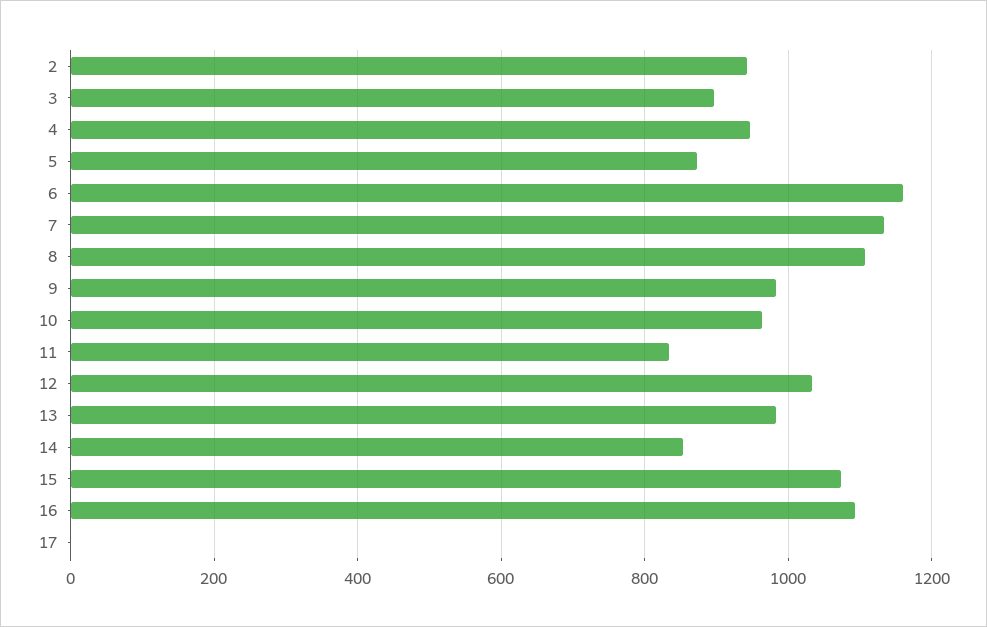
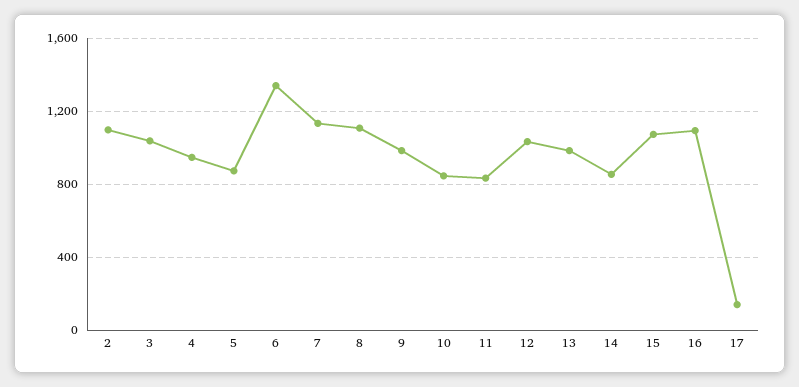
  {
-   "2": 940,
+   "2": 1100,
-   "3": 900,
+   "3": 1050,
    "4": 940,
    "5": 880,
-   "6": 1160,
+   "6": 1350,
    "7": 1140,
    "8": 1100,
    "9": 980,
-   "10": 960,
+   "10": 850,
    "11": 840,
    "12": 1040,
    "13": 980,
    "14": 860,
    "15": 1080,
    "16": 1100,
-   "17": 0
+   "17": 150
  }

